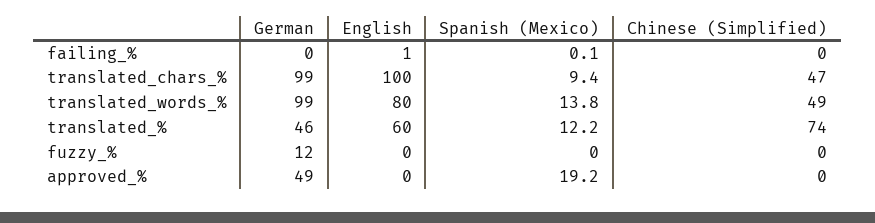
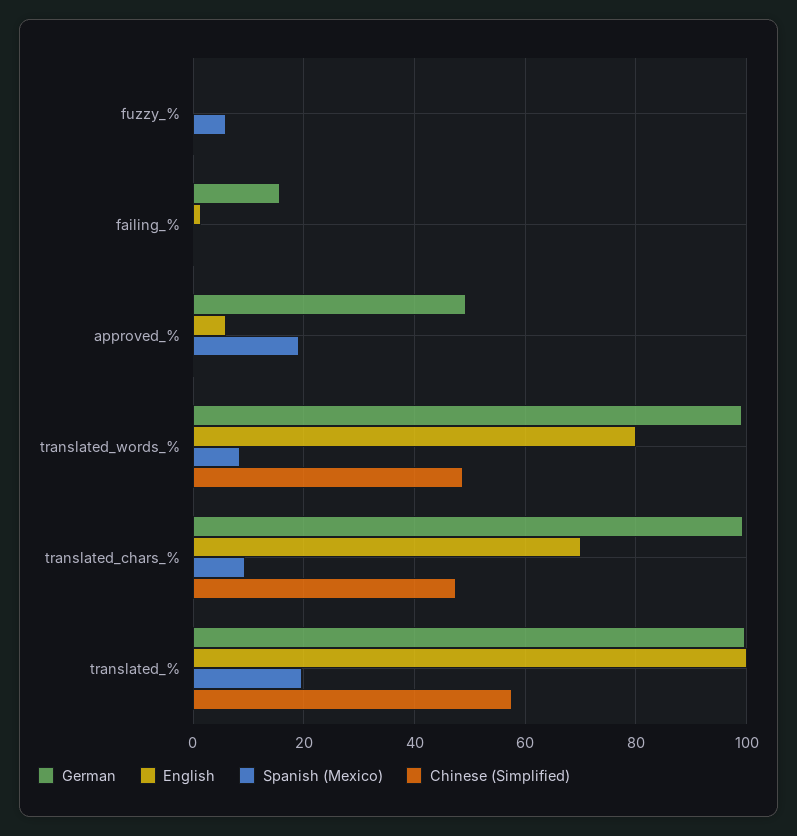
  {
    "German": {
-     "failing_%": 0,
+     "failing_%": 16,
      "translated_chars_%": 99,
      "translated_words_%": 99,
-     "translated_%": 46,
+     "translated_%": 100,
-     "fuzzy_%": 12,
+     "fuzzy_%": 0,
      "approved_%": 49
    },
    "English": {
      "failing_%": 1,
-     "translated_chars_%": 100,
+     "translated_chars_%": 70,
      "translated_words_%": 80,
-     "translated_%": 60,
+     "translated_%": 100,
      "fuzzy_%": 0,
-     "approved_%": 0
+     "approved_%": 6
    },
    "Spanish (Mexico)": {
      "failing_%": 0.1,
      "translated_chars_%": 9.4,
-     "translated_words_%": 13.8,
+     "translated_words_%": 8,
-     "translated_%": 12.2,
+     "translated_%": 20,
-     "fuzzy_%": 0,
+     "fuzzy_%": 6,
      "approved_%": 19.2
    },
    "Chinese (Simplified)": {
      "failing_%": 0,
      "translated_chars_%": 47,
      "translated_words_%": 49,
-     "translated_%": 74,
+     "translated_%": 58,
      "fuzzy_%": 0,
      "approved_%": 0
    }
  }

